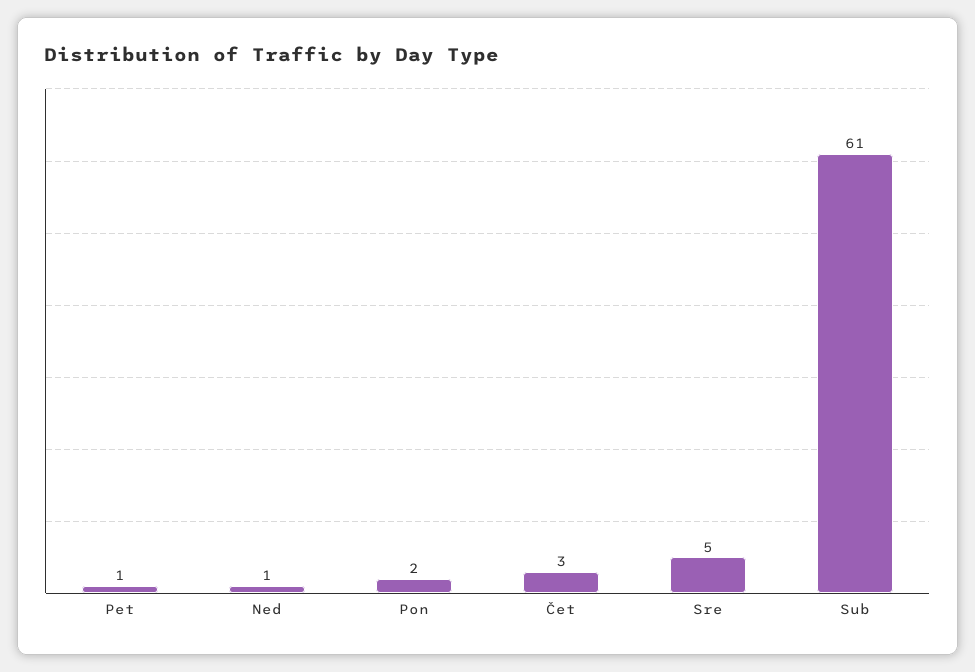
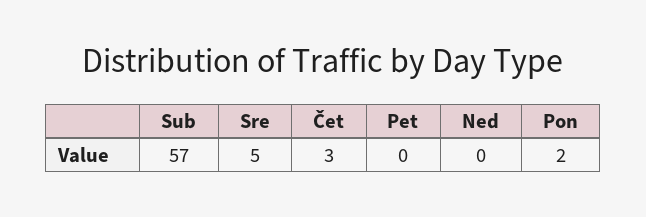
  {
-   "Pet": 1,
+   "Pet": 0,
-   "Ned": 1,
+   "Ned": 0,
    "Pon": 2,
    "Čet": 3,
    "Sre": 5,
-   "Sub": 61
+   "Sub": 57
  }

